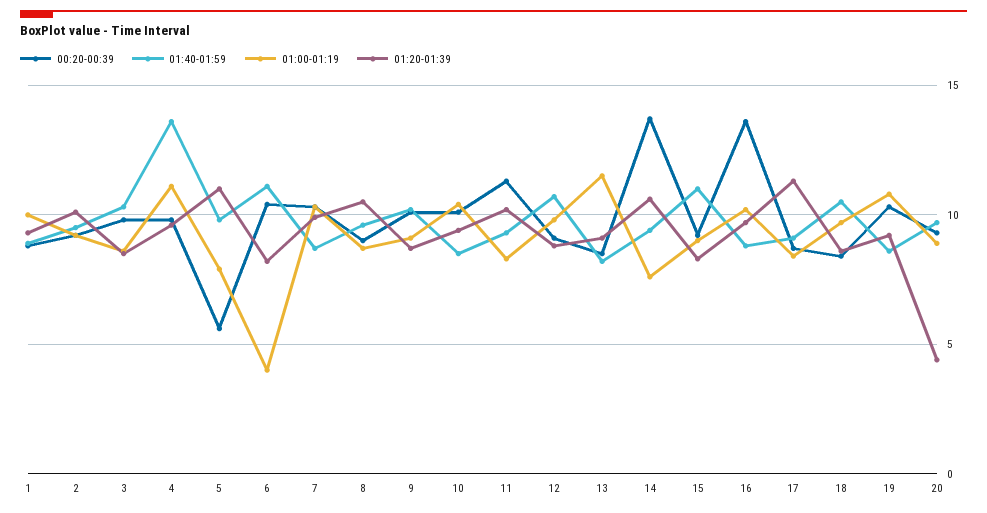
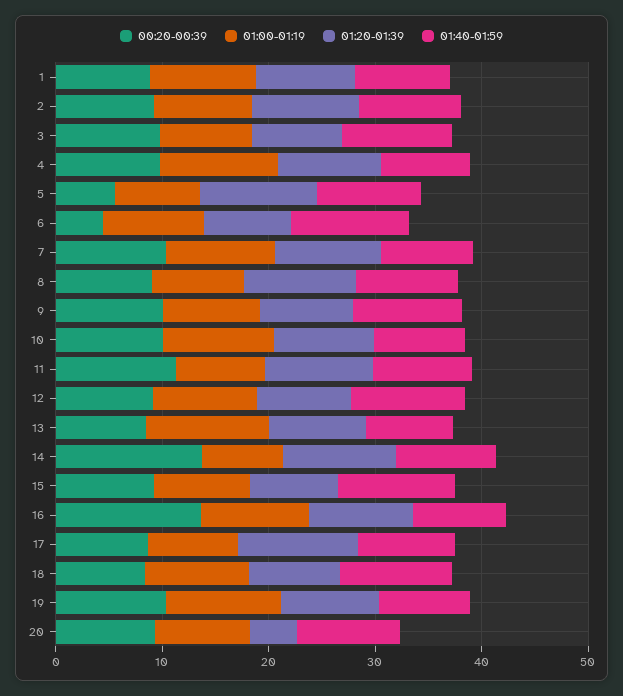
  {
    "00:20-00:39": {
      "1": 9,
      "2": 9,
      "3": 10,
      "4": 10,
      "5": 5.5,
-     "6": 10.5,
+     "6": 4,
      "7": 10.5,
      "8": 9,
      "9": 10,
      "10": 10,
      "11": 11.5,
      "12": 9,
      "13": 8.5,
      "14": 13.5,
      "15": 9,
      "16": 13.5,
      "17": 8.5,
      "18": 8.5,
      "19": 10.5,
      "20": 9.5
    },
    "01:40-01:59": {
      "1": 9,
      "2": 9.5,
      "3": 10.5,
-     "4": 13.5,
+     "4": 8,
      "5": 10,
      "6": 11,
      "7": 8.5,
      "8": 9.5,
      "9": 10,
      "10": 8.5,
      "11": 9.5,
      "12": 10.5,
      "13": 8,
      "14": 9.5,
      "15": 11,
      "16": 9,
      "17": 9,
      "18": 10.5,
      "19": 8.5,
      "20": 9.5
    },
    "01:00-01:19": {
      "1": 10,
      "2": 9,
      "3": 8.5,
      "4": 11,
      "5": 8,
-     "6": 4,
+     "6": 10,
      "7": 10.5,
      "8": 8.5,
      "9": 9,
      "10": 10.5,
      "11": 8.5,
      "12": 10,
      "13": 11.5,
      "14": 7.5,
      "15": 9,
      "16": 10,
      "17": 8.5,
      "18": 9.5,
      "19": 11,
      "20": 9
    },
    "01:20-01:39": {
      "1": 9.5,
      "2": 10,
      "3": 8.5,
      "4": 9.5,
      "5": 11,
      "6": 8,
      "7": 10,
      "8": 10.5,
      "9": 8.5,
      "10": 9.5,
      "11": 10,
      "12": 9,
      "13": 9,
      "14": 10.5,
      "15": 8.5,
      "16": 9.5,
      "17": 11.5,
      "18": 8.5,
      "19": 9,
      "20": 4.5
    }
  }

